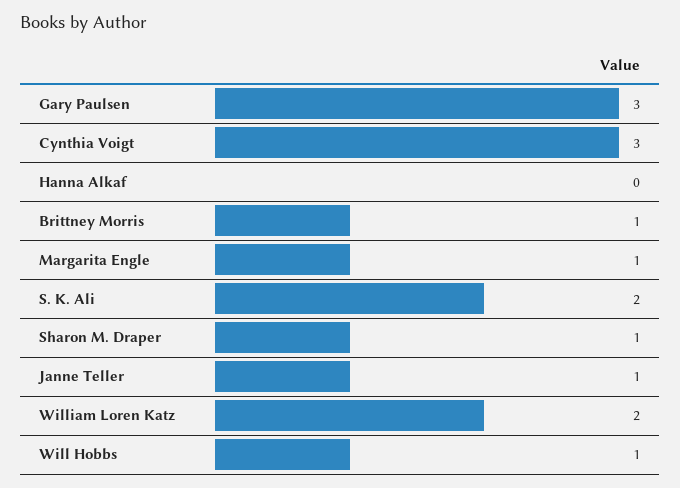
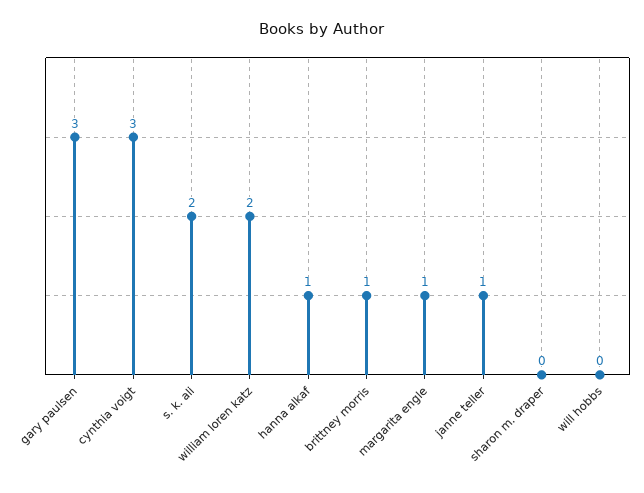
  {
    "Gary Paulsen": 3,
    "Cynthia Voigt": 3,
-   "Hanna Alkaf": 0,
+   "Hanna Alkaf": 1,
    "Brittney Morris": 1,
    "Margarita Engle": 1,
    "S. K. Ali": 2,
-   "Sharon M. Draper": 1,
+   "Sharon M. Draper": 0,
    "Janne Teller": 1,
    "William Loren Katz": 2,
-   "Will Hobbs": 1
+   "Will Hobbs": 0
  }

